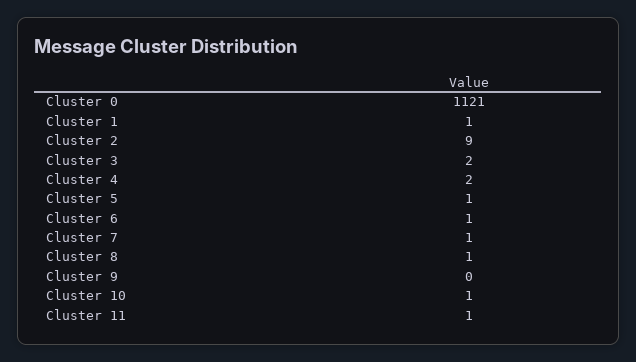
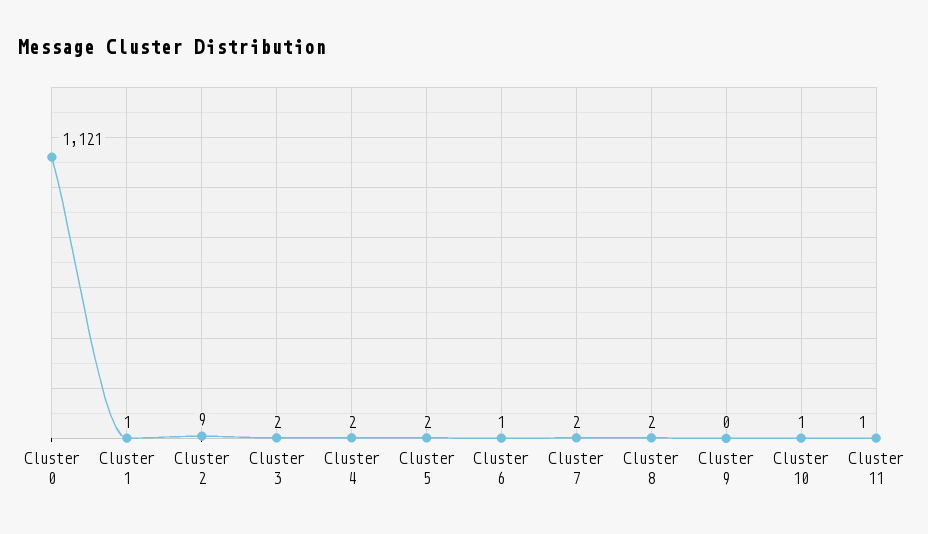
  {
    "Cluster 0": 1121,
    "Cluster 1": 1,
    "Cluster 2": 9,
    "Cluster 3": 2,
    "Cluster 4": 2,
-   "Cluster 5": 1,
+   "Cluster 5": 2,
    "Cluster 6": 1,
-   "Cluster 7": 1,
+   "Cluster 7": 2,
-   "Cluster 8": 1,
+   "Cluster 8": 2,
    "Cluster 9": 0,
    "Cluster 10": 1,
    "Cluster 11": 1
  }

